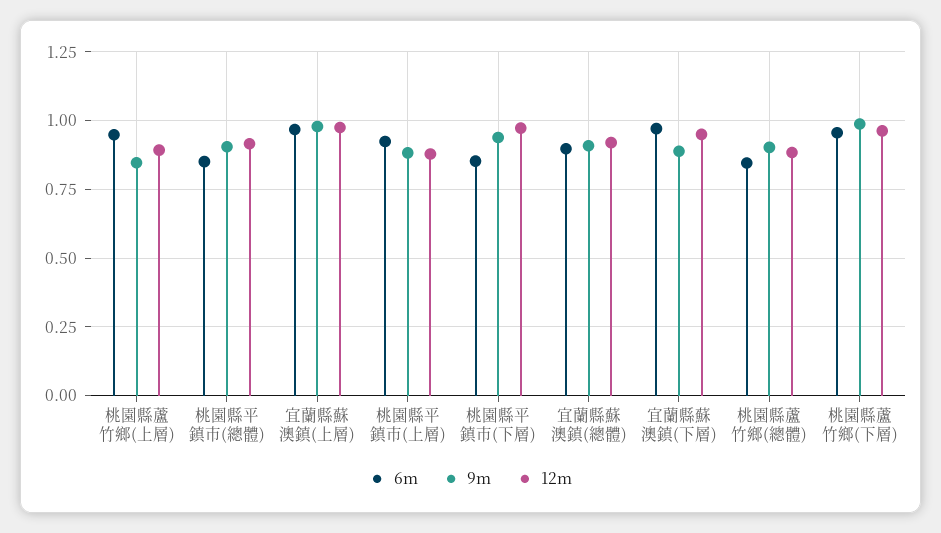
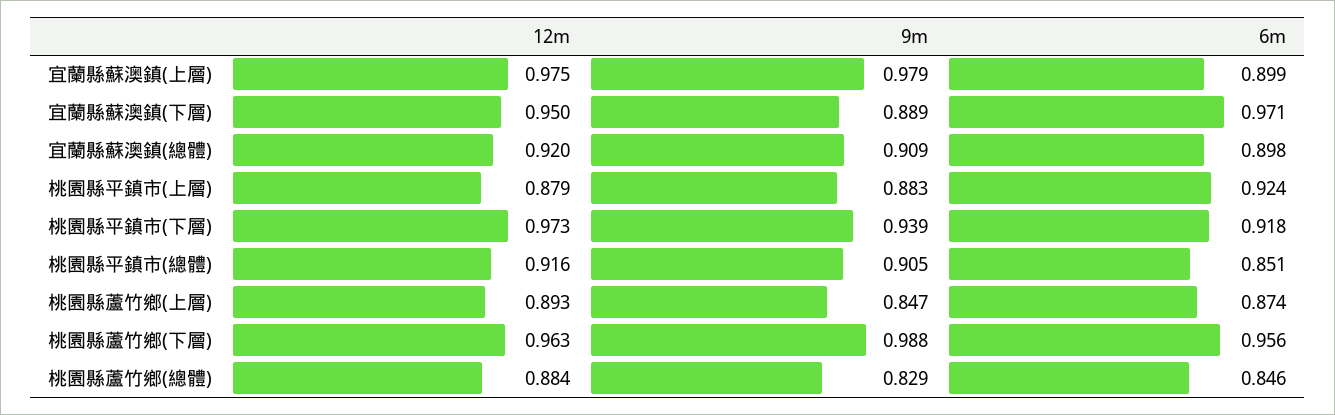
  {
    "6m": {
-     "桃園縣蘆竹鄉(上層)": 0.95,
+     "桃園縣蘆竹鄉(上層)": 0.874,
      "桃園縣平鎮市(總體)": 0.851,
-     "宜蘭縣蘇澳鎮(上層)": 0.975,
+     "宜蘭縣蘇澳鎮(上層)": 0.899,
      "桃園縣平鎮市(上層)": 0.924,
-     "桃園縣平鎮市(下層)": 0.85,
+     "桃園縣平鎮市(下層)": 0.918,
      "宜蘭縣蘇澳鎮(總體)": 0.898,
      "宜蘭縣蘇澳鎮(下層)": 0.971,
      "桃園縣蘆竹鄉(總體)": 0.846,
      "桃園縣蘆竹鄉(下層)": 0.956
    },
    "9m": {
      "桃園縣蘆竹鄉(上層)": 0.847,
      "桃園縣平鎮市(總體)": 0.905,
      "宜蘭縣蘇澳鎮(上層)": 0.979,
      "桃園縣平鎮市(上層)": 0.883,
      "桃園縣平鎮市(下層)": 0.939,
      "宜蘭縣蘇澳鎮(總體)": 0.909,
      "宜蘭縣蘇澳鎮(下層)": 0.889,
-     "桃園縣蘆竹鄉(總體)": 0.9,
+     "桃園縣蘆竹鄉(總體)": 0.829,
      "桃園縣蘆竹鄉(下層)": 0.988
    },
    "12m": {
      "桃園縣蘆竹鄉(上層)": 0.893,
      "桃園縣平鎮市(總體)": 0.916,
      "宜蘭縣蘇澳鎮(上層)": 0.975,
      "桃園縣平鎮市(上層)": 0.879,
      "桃園縣平鎮市(下層)": 0.973,
      "宜蘭縣蘇澳鎮(總體)": 0.92,
      "宜蘭縣蘇澳鎮(下層)": 0.95,
      "桃園縣蘆竹鄉(總體)": 0.884,
      "桃園縣蘆竹鄉(下層)": 0.963
    }
  }

